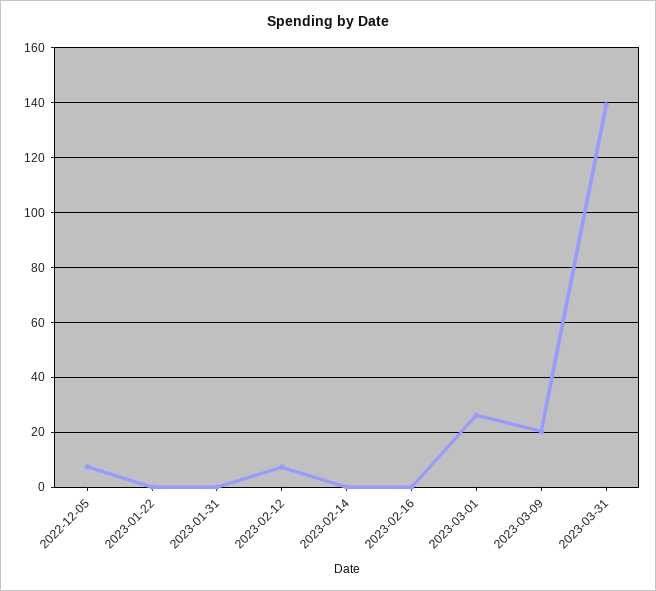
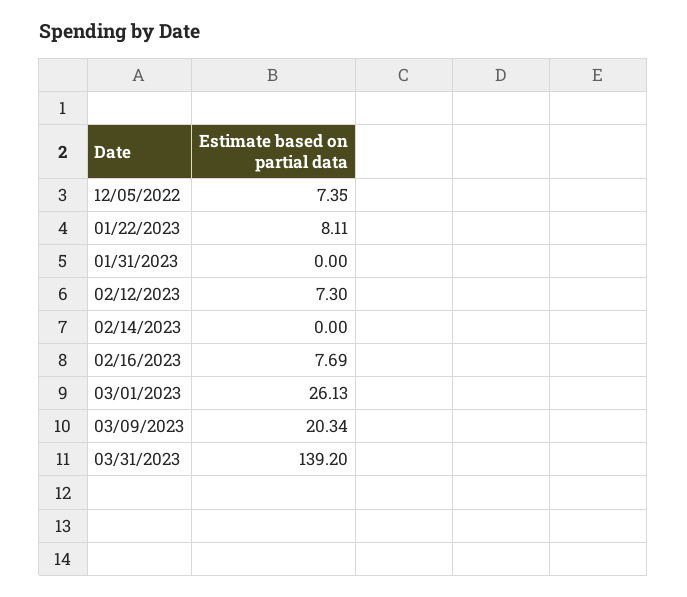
  {
    "2022-12-05": 7.35,
-   "2023-01-22": 0,
+   "2023-01-22": 8.11,
    "2023-01-31": 0,
    "2023-02-12": 7.3,
    "2023-02-14": 0,
-   "2023-02-16": 0,
+   "2023-02-16": 7.69,
    "2023-03-01": 26.13,
    "2023-03-09": 20.34,
    "2023-03-31": 139.2
  }

